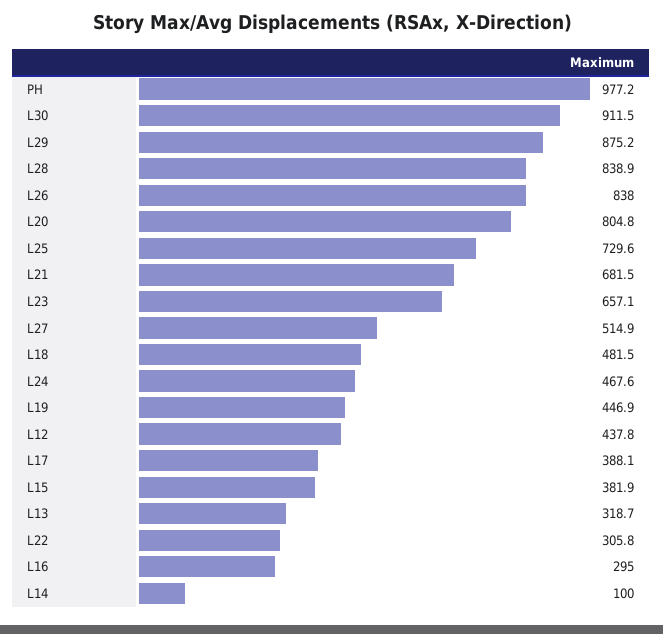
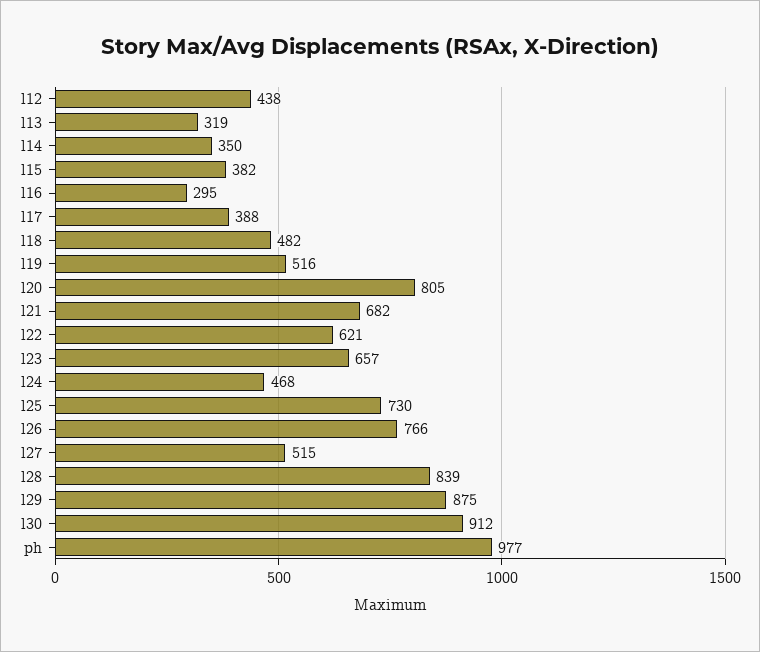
  {
    "PH": 977.2,
    "L30": 911.5,
    "L29": 875.2,
    "L28": 838.9,
-   "L26": 838,
+   "L26": 766,
    "L20": 804.8,
    "L25": 729.6,
    "L21": 681.5,
    "L23": 657.1,
    "L27": 514.9,
    "L18": 481.5,
    "L24": 467.6,
-   "L19": 446.9,
+   "L19": 516,
    "L12": 437.8,
    "L17": 388.1,
    "L15": 381.9,
    "L13": 318.7,
-   "L22": 305.8,
+   "L22": 621,
    "L16": 295,
-   "L14": 100
+   "L14": 350
  }

